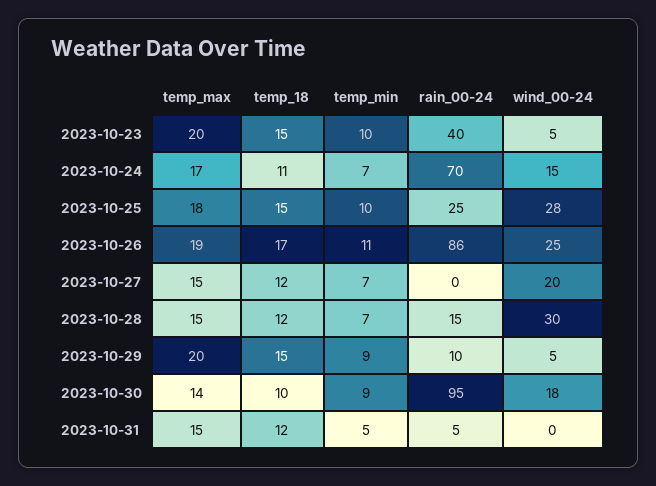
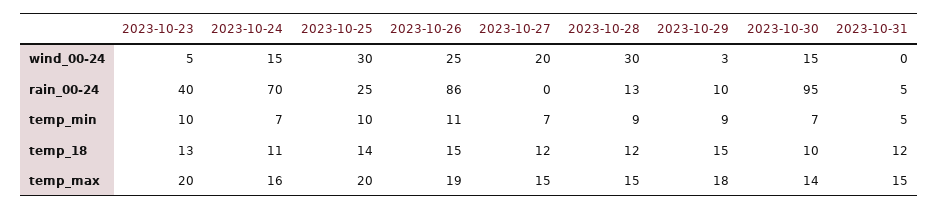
  {
    "temp_max": {
      "2023-10-23": 20,
-     "2023-10-24": 17,
+     "2023-10-24": 16,
-     "2023-10-25": 18,
+     "2023-10-25": 20,
      "2023-10-26": 19,
      "2023-10-27": 15,
      "2023-10-28": 15,
-     "2023-10-29": 20,
+     "2023-10-29": 18,
      "2023-10-30": 14,
      "2023-10-31": 15
    },
    "temp_18": {
-     "2023-10-23": 15,
+     "2023-10-23": 13,
      "2023-10-24": 11,
-     "2023-10-25": 15,
+     "2023-10-25": 14,
-     "2023-10-26": 17,
+     "2023-10-26": 15,
      "2023-10-27": 12,
      "2023-10-28": 12,
      "2023-10-29": 15,
      "2023-10-30": 10,
      "2023-10-31": 12
    },
    "temp_min": {
      "2023-10-23": 10,
      "2023-10-24": 7,
      "2023-10-25": 10,
      "2023-10-26": 11,
      "2023-10-27": 7,
-     "2023-10-28": 7,
+     "2023-10-28": 9,
      "2023-10-29": 9,
-     "2023-10-30": 9,
+     "2023-10-30": 7,
      "2023-10-31": 5
    },
    "rain_00-24": {
      "2023-10-23": 40,
      "2023-10-24": 70,
      "2023-10-25": 25,
      "2023-10-26": 86,
      "2023-10-27": 0,
-     "2023-10-28": 15,
+     "2023-10-28": 13,
      "2023-10-29": 10,
      "2023-10-30": 95,
      "2023-10-31": 5
    },
    "wind_00-24": {
      "2023-10-23": 5,
      "2023-10-24": 15,
-     "2023-10-25": 28,
+     "2023-10-25": 30,
      "2023-10-26": 25,
      "2023-10-27": 20,
      "2023-10-28": 30,
-     "2023-10-29": 5,
+     "2023-10-29": 3,
-     "2023-10-30": 18,
+     "2023-10-30": 15,
      "2023-10-31": 0
    }
  }

